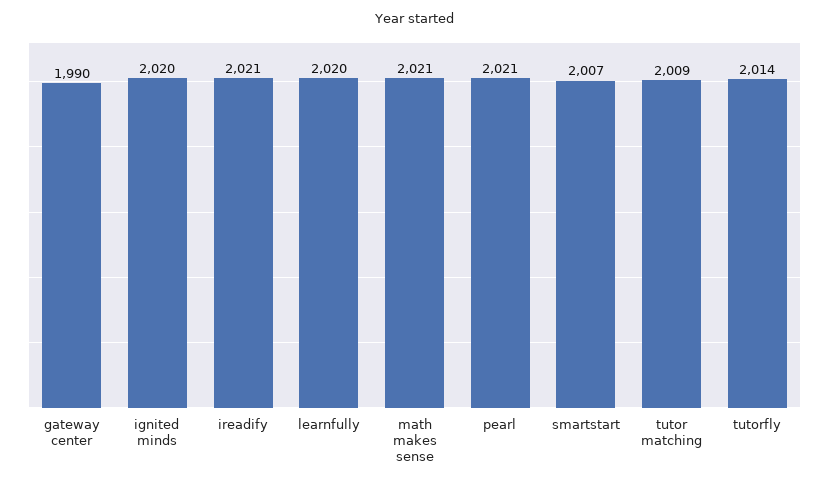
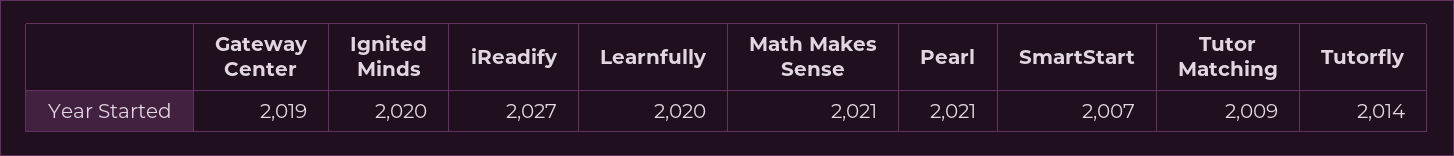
  {
-   "gateway center": 1990,
+   "gateway center": 2019,
    "ignited minds": 2020,
-   "ireadify": 2021,
+   "ireadify": 2027,
    "learnfully": 2020,
    "math makes sense": 2021,
    "pearl": 2021,
    "smartstart": 2007,
    "tutor matching": 2009,
    "tutorfly": 2014
  }

